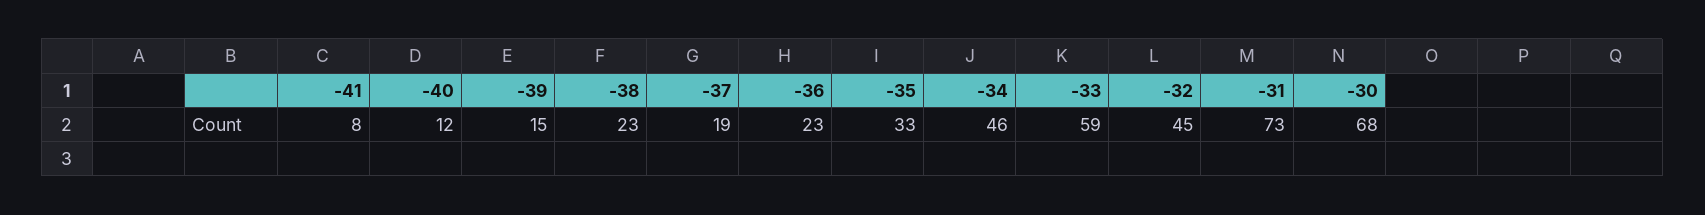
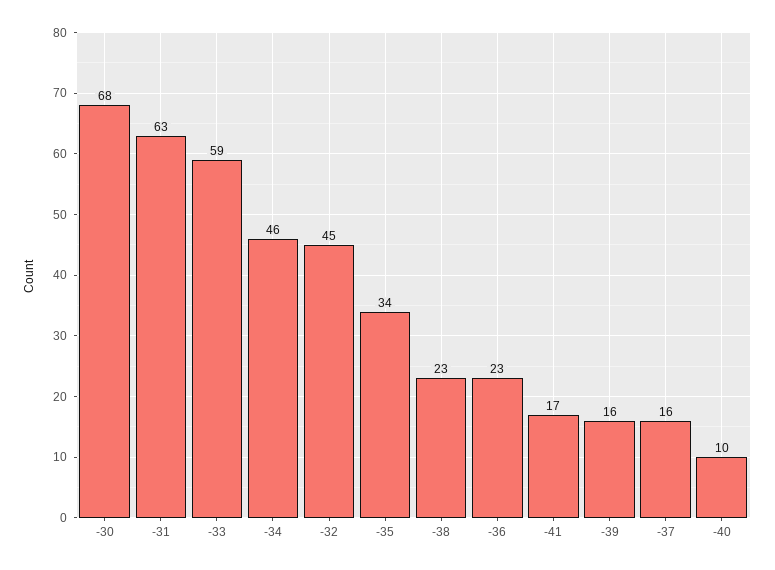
  {
-   "-41": 8,
+   "-41": 17,
-   "-40": 12,
+   "-40": 10,
-   "-39": 15,
+   "-39": 16,
    "-38": 23,
-   "-37": 19,
+   "-37": 16,
    "-36": 23,
-   "-35": 33,
+   "-35": 34,
    "-34": 46,
    "-33": 59,
    "-32": 45,
-   "-31": 73,
+   "-31": 63,
    "-30": 68
  }

